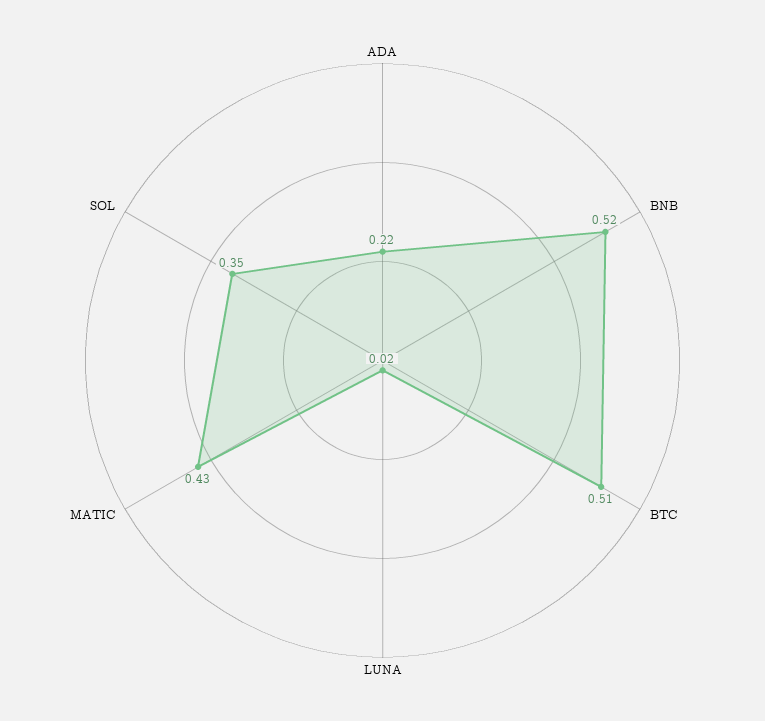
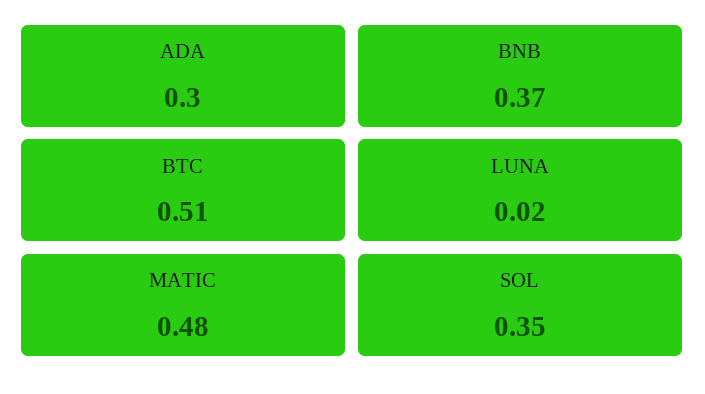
  {
-   "ADA": 0.22,
+   "ADA": 0.3,
-   "BNB": 0.52,
+   "BNB": 0.37,
    "BTC": 0.51,
    "LUNA": 0.02,
-   "MATIC": 0.43,
+   "MATIC": 0.48,
    "SOL": 0.35
  }

